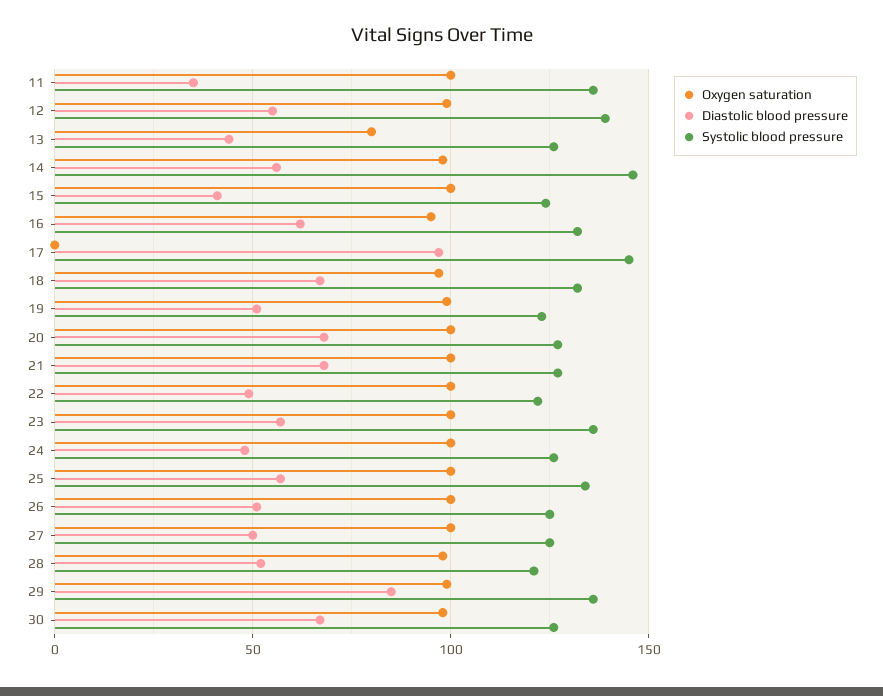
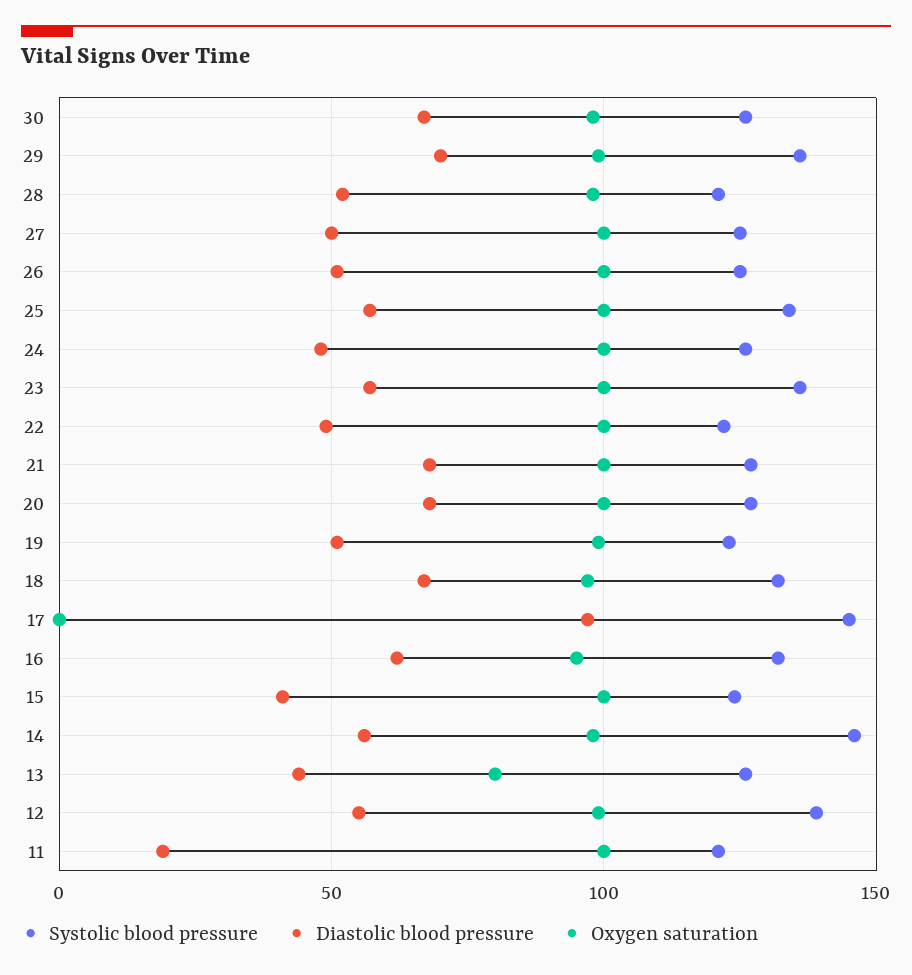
  {
    "Oxygen saturation": {
      "11": 100,
      "12": 100,
      "13": 80,
      "14": 100,
      "15": 100,
      "16": 95,
      "17": 0,
      "18": 95,
      "19": 100,
      "20": 100,
      "21": 100,
      "22": 100,
      "23": 100,
      "24": 100,
      "25": 100,
      "26": 100,
      "27": 100,
      "28": 100,
      "29": 100,
      "30": 100
    },
    "Diastolic blood pressure": {
-     "11": 35,
+     "11": 20,
      "12": 55,
      "13": 45,
      "14": 55,
      "15": 40,
      "16": 60,
      "17": 95,
      "18": 65,
      "19": 50,
      "20": 70,
      "21": 70,
      "22": 50,
      "23": 55,
      "24": 50,
      "25": 55,
      "26": 50,
      "27": 50,
      "28": 50,
-     "29": 85,
+     "29": 70,
      "30": 65
    },
    "Systolic blood pressure": {
-     "11": 135,
+     "11": 120,
      "12": 140,
      "13": 125,
      "14": 145,
      "15": 125,
      "16": 130,
      "17": 145,
      "18": 130,
      "19": 125,
      "20": 125,
      "21": 125,
      "22": 120,
      "23": 135,
      "24": 125,
      "25": 135,
      "26": 125,
      "27": 125,
      "28": 120,
      "29": 135,
      "30": 125
    }
  }

